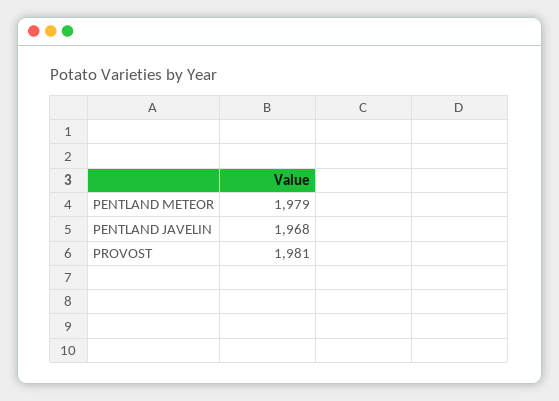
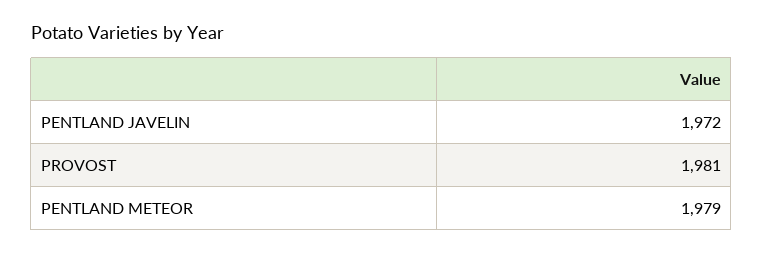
  {
    "PENTLAND METEOR": 1979,
-   "PENTLAND JAVELIN": 1968,
+   "PENTLAND JAVELIN": 1972,
    "PROVOST": 1981
  }

